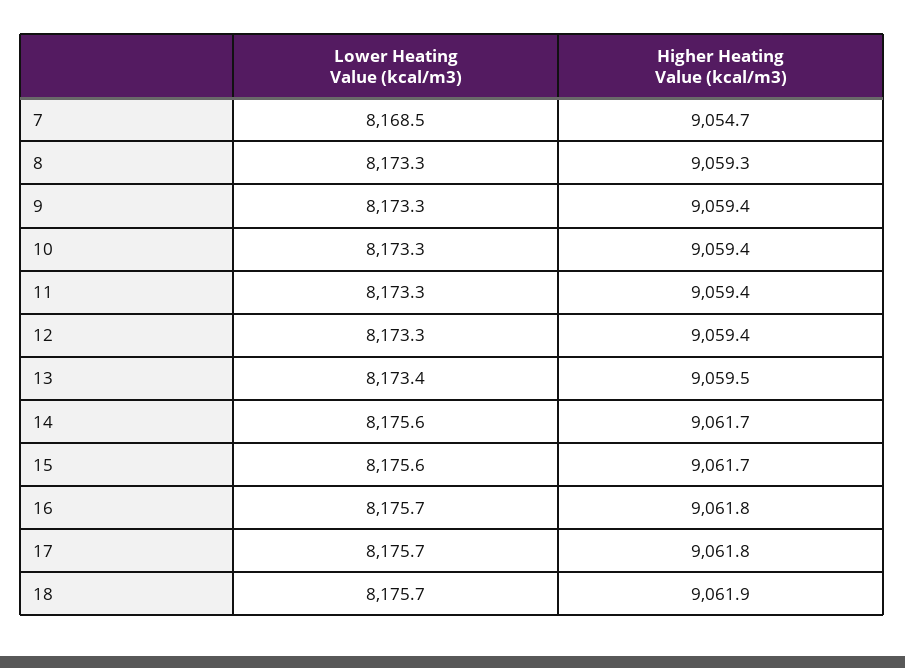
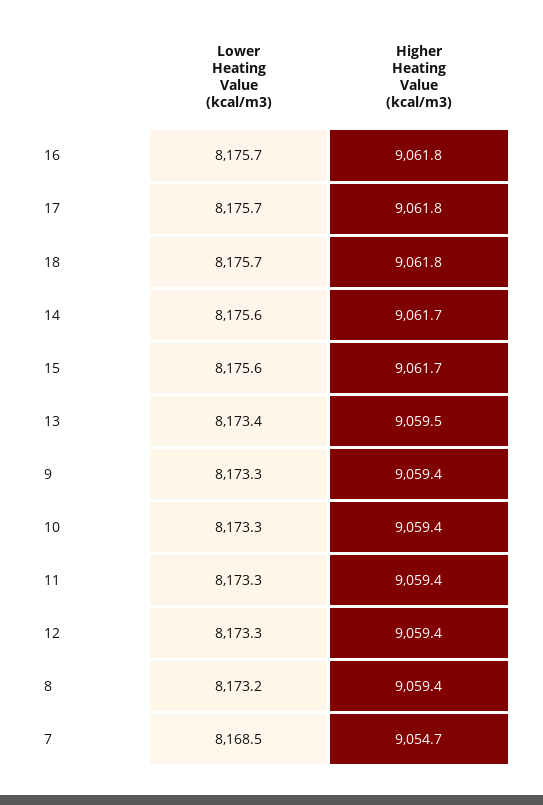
  {
    "Lower Heating Value (kcal/m3)": {
      "7": 8168.5,
-     "8": 8173.3,
+     "8": 8173.2,
      "9": 8173.3,
      "10": 8173.3,
      "11": 8173.3,
      "12": 8173.3,
      "13": 8173.4,
      "14": 8175.6,
      "15": 8175.6,
      "16": 8175.7,
      "17": 8175.7,
      "18": 8175.7
    },
    "Higher Heating Value (kcal/m3)": {
      "7": 9054.7,
-     "8": 9059.3,
+     "8": 9059.4,
      "9": 9059.4,
      "10": 9059.4,
      "11": 9059.4,
      "12": 9059.4,
      "13": 9059.5,
      "14": 9061.7,
      "15": 9061.7,
      "16": 9061.8,
      "17": 9061.8,
-     "18": 9061.9
+     "18": 9061.8
    }
  }

